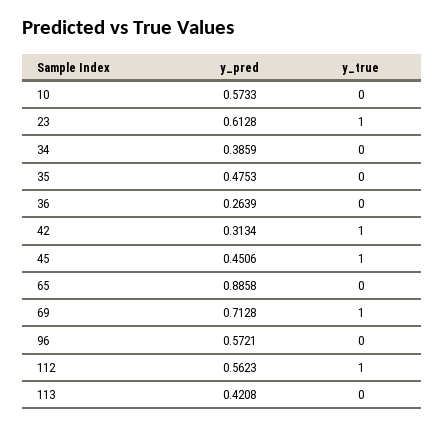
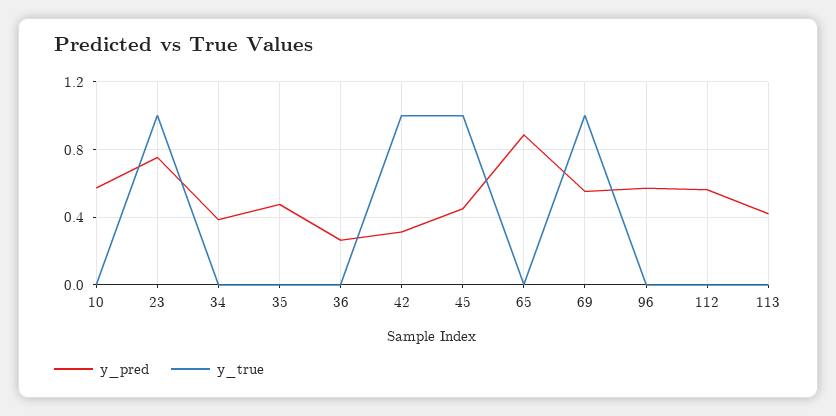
  {
    "y_pred": {
      "10": 0.5733,
-     "23": 0.6128,
+     "23": 0.75,
      "34": 0.3859,
      "35": 0.4753,
      "36": 0.2639,
      "42": 0.3134,
      "45": 0.4506,
      "65": 0.8858,
-     "69": 0.7128,
+     "69": 0.55,
      "96": 0.5721,
      "112": 0.5623,
      "113": 0.4208
    },
    "y_true": {
      "10": 0,
      "23": 1,
      "34": 0,
      "35": 0,
      "36": 0,
      "42": 1,
      "45": 1,
      "65": 0,
      "69": 1,
      "96": 0,
-     "112": 1,
+     "112": 0,
      "113": 0
    }
  }

